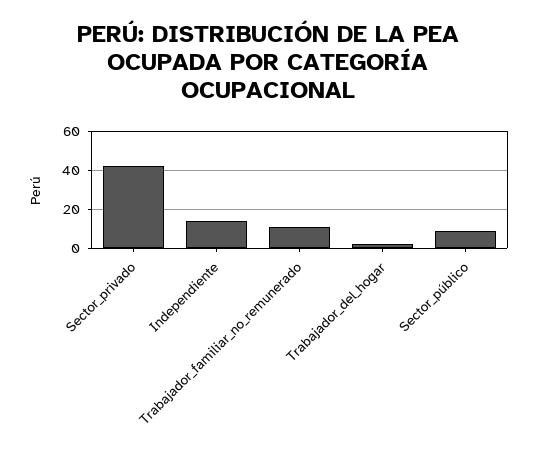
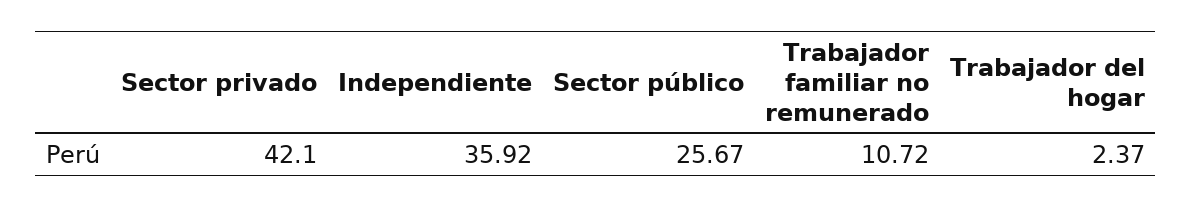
  {
    "Sector_privado": 42.1,
-   "Independiente": 15,
+   "Independiente": 35.92,
    "Trabajador_familiar_no_remunerado": 10.72,
    "Trabajador_del_hogar": 2.37,
-   "Sector_público": 10
+   "Sector_público": 25.67
  }

